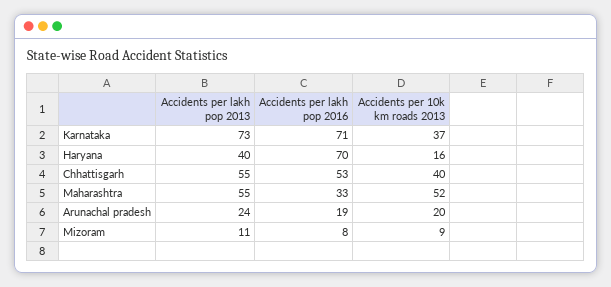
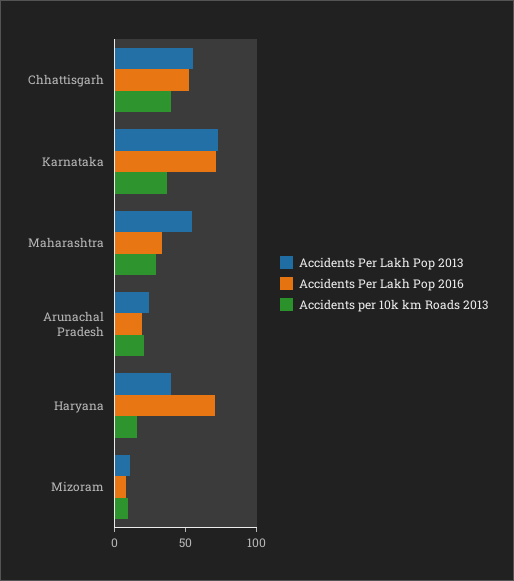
  {
    "Accidents per lakh pop 2013": {
      "Karnataka": 73,
      "Haryana": 40,
      "Chhattisgarh": 55,
      "Maharashtra": 55,
      "Arunachal pradesh": 24,
      "Mizoram": 11
    },
    "Accidents per lakh pop 2016": {
      "Karnataka": 71,
      "Haryana": 70,
      "Chhattisgarh": 53,
      "Maharashtra": 33,
      "Arunachal pradesh": 19,
      "Mizoram": 8
    },
    "Accidents per 10k km roads 2013": {
      "Karnataka": 37,
      "Haryana": 16,
      "Chhattisgarh": 40,
-     "Maharashtra": 52,
+     "Maharashtra": 30,
      "Arunachal pradesh": 20,
      "Mizoram": 9
    }
  }

